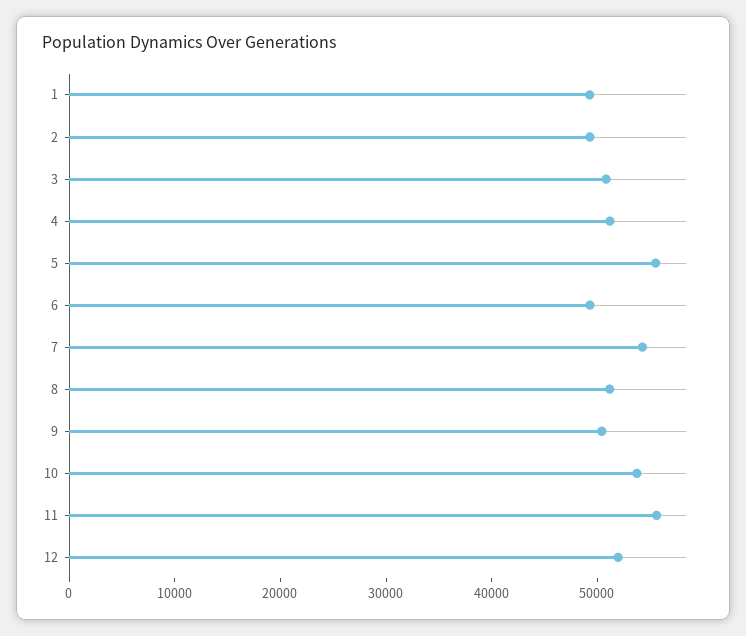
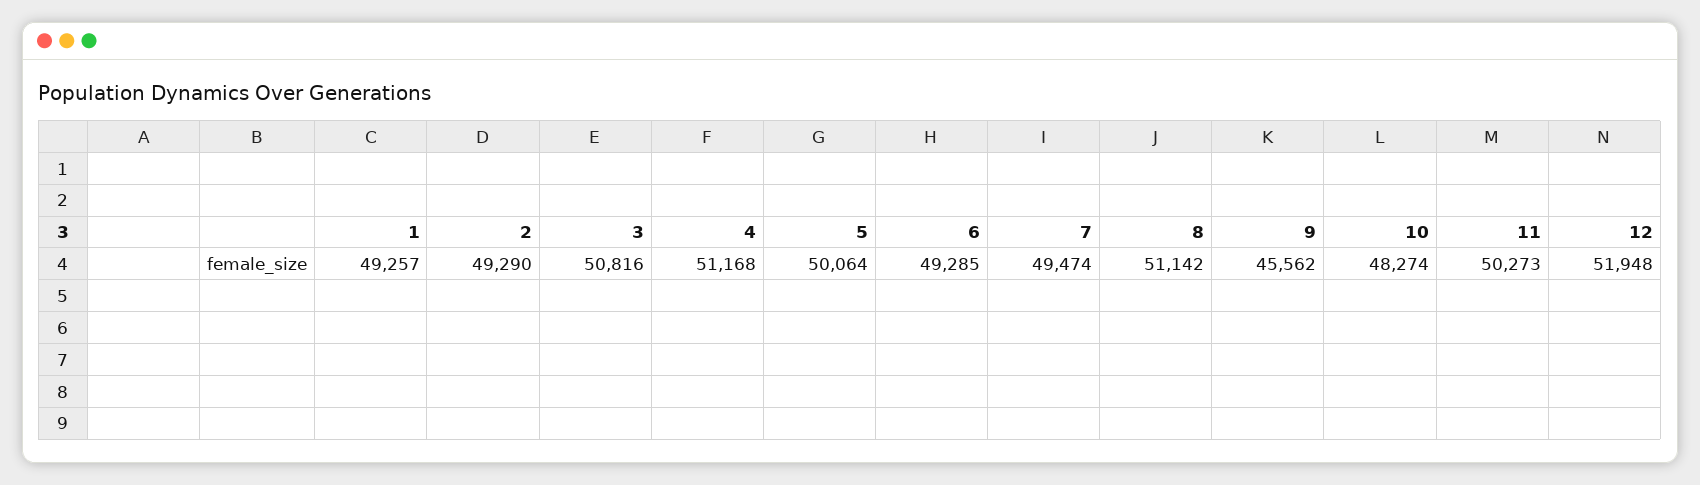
  {
    "1": 49257,
    "2": 49290,
    "3": 50816,
    "4": 51168,
-   "5": 56000,
+   "5": 50064,
    "6": 49285,
-   "7": 54000,
+   "7": 49474,
    "8": 51142,
-   "9": 50000,
+   "9": 45562,
-   "10": 54000,
+   "10": 48274,
-   "11": 56000,
+   "11": 50273,
    "12": 51948
  }

